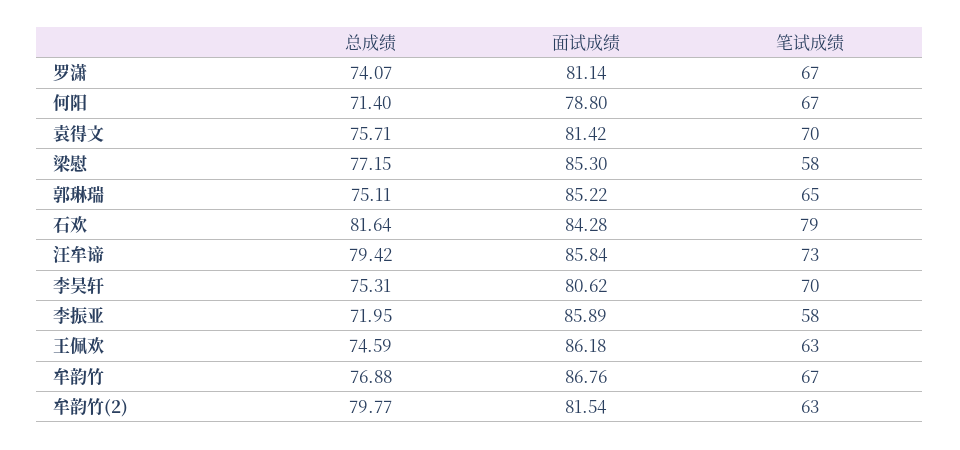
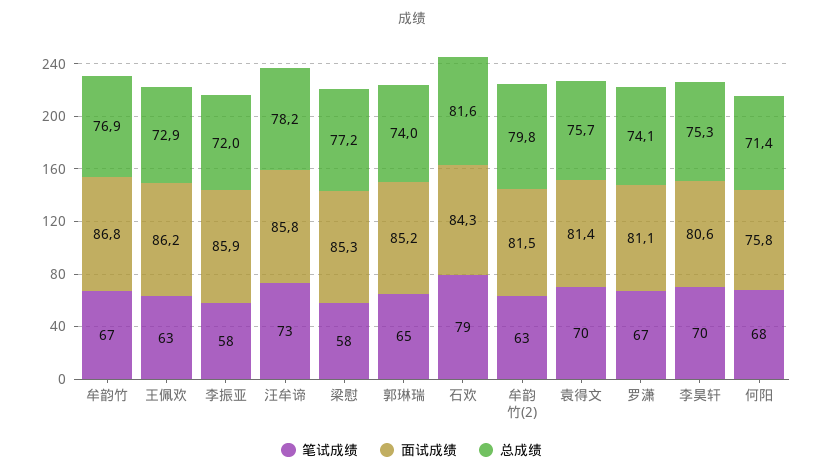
  {
    "总成绩": {
      "罗潇": 74.07,
      "何阳": 71.4,
      "袁得文": 75.71,
      "梁慰": 77.15,
-     "郭琳瑞": 75.11,
+     "郭琳瑞": 74,
      "石欢": 81.64,
-     "汪牟谛": 79.42,
+     "汪牟谛": 78.2,
      "李昊轩": 75.31,
      "李振亚": 71.95,
-     "王佩欢": 74.59,
+     "王佩欢": 72.9,
      "牟韵竹": 76.88,
      "牟韵竹(2)": 79.77
    },
    "面试成绩": {
      "罗潇": 81.14,
-     "何阳": 78.8,
+     "何阳": 75.8,
      "袁得文": 81.42,
      "梁慰": 85.3,
      "郭琳瑞": 85.22,
      "石欢": 84.28,
      "汪牟谛": 85.84,
      "李昊轩": 80.62,
      "李振亚": 85.89,
      "王佩欢": 86.18,
      "牟韵竹": 86.76,
      "牟韵竹(2)": 81.54
    },
    "笔试成绩": {
      "罗潇": 67,
-     "何阳": 67,
+     "何阳": 68,
      "袁得文": 70,
      "梁慰": 58,
      "郭琳瑞": 65,
      "石欢": 79,
      "汪牟谛": 73,
      "李昊轩": 70,
      "李振亚": 58,
      "王佩欢": 63,
      "牟韵竹": 67,
      "牟韵竹(2)": 63
    }
  }

